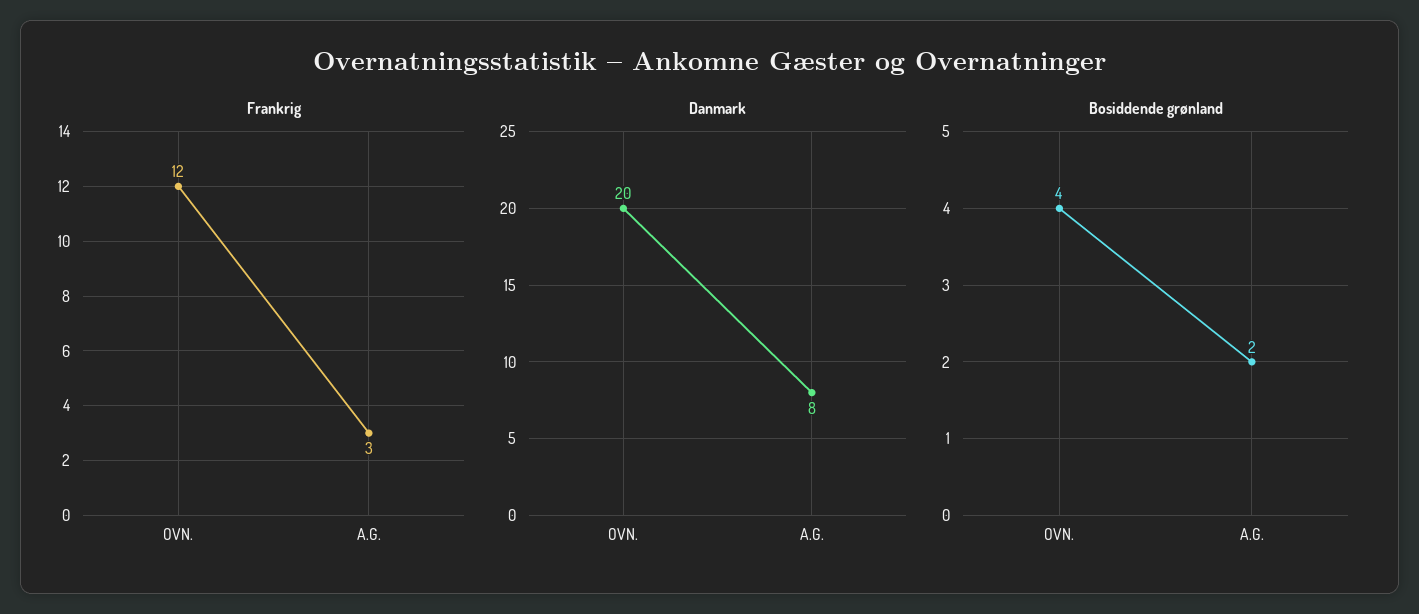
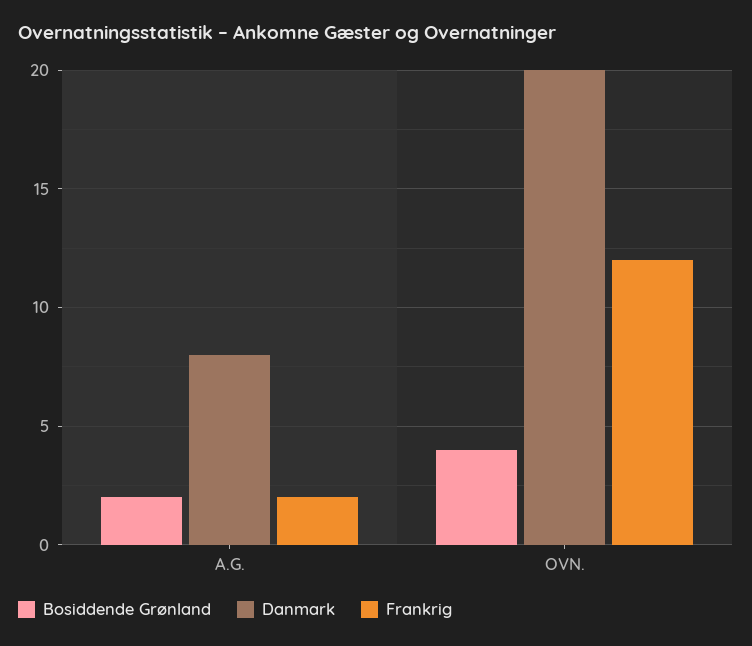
  {
    "Frankrig": {
      "OVN.": 12,
-     "A.G.": 3
+     "A.G.": 2
    },
    "Danmark": {
      "OVN.": 20,
      "A.G.": 8
    },
    "Bosiddende grønland": {
      "OVN.": 4,
      "A.G.": 2
    }
  }

